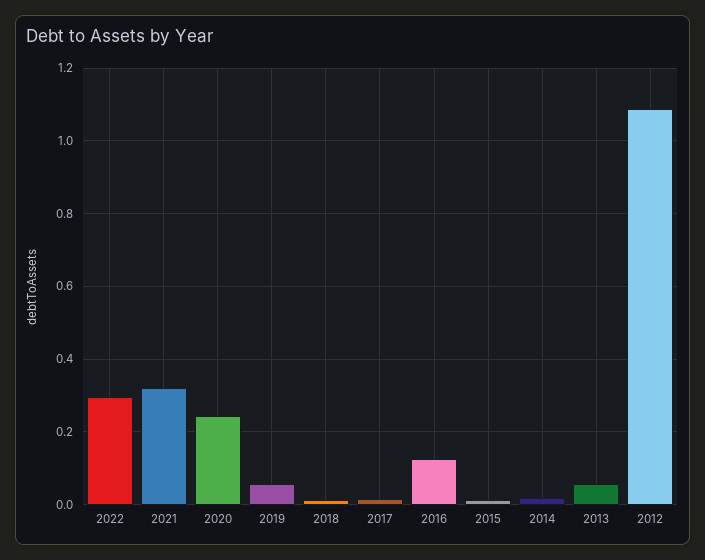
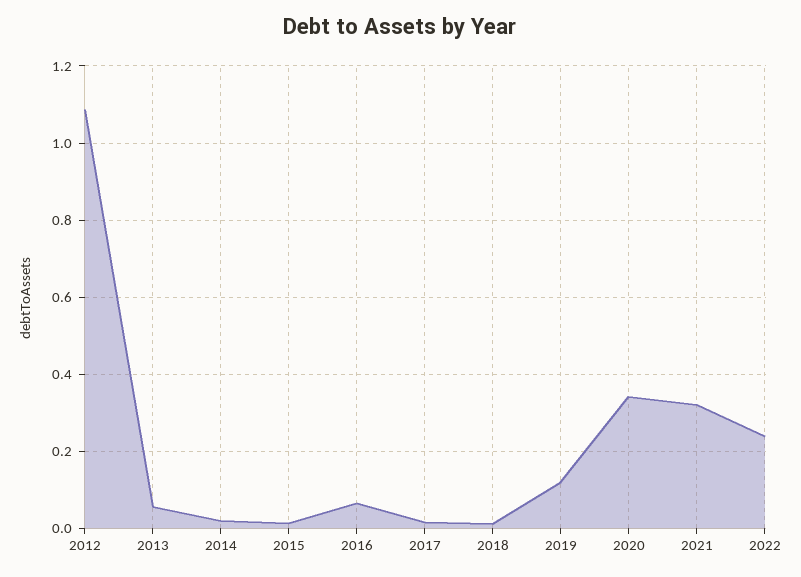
  {
-   "2022": 0.3,
+   "2022": 0.24,
    "2021": 0.32,
-   "2020": 0.24,
+   "2020": 0.34,
-   "2019": 0.06,
+   "2019": 0.12,
    "2018": 0.02,
    "2017": 0.02,
-   "2016": 0.12,
+   "2016": 0.06,
    "2015": 0.02,
    "2014": 0.02,
    "2013": 0.06,
    "2012": 1.08
  }

